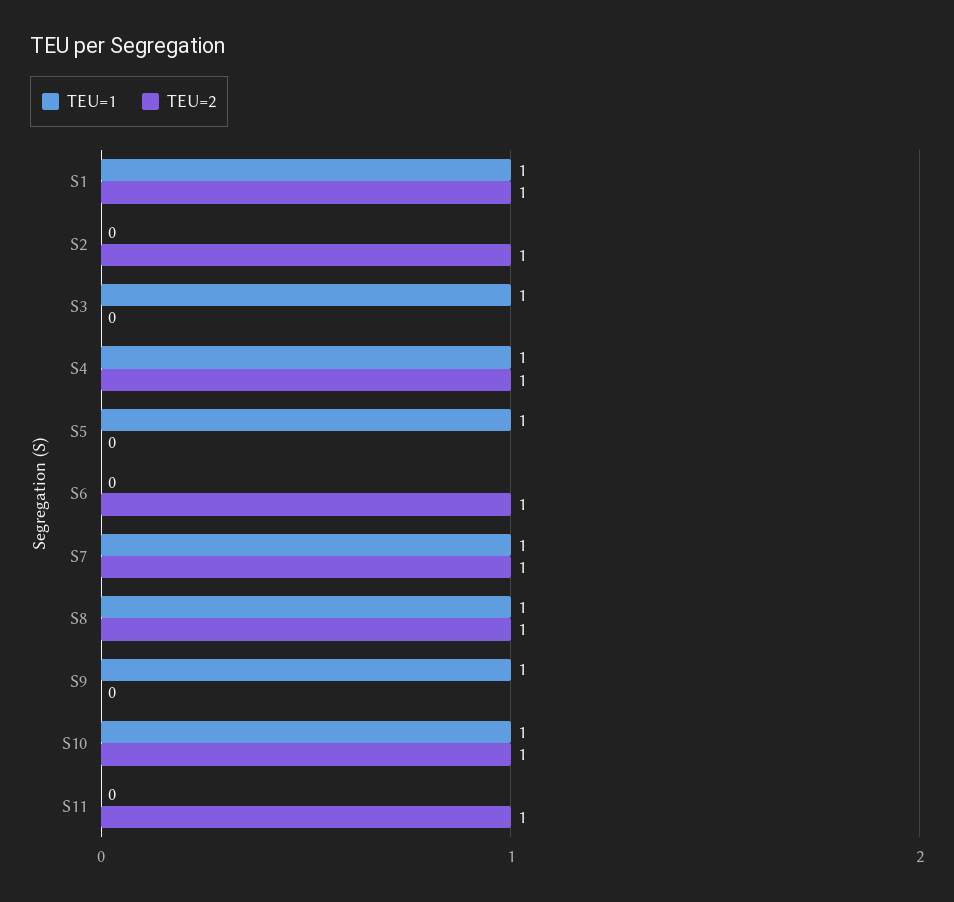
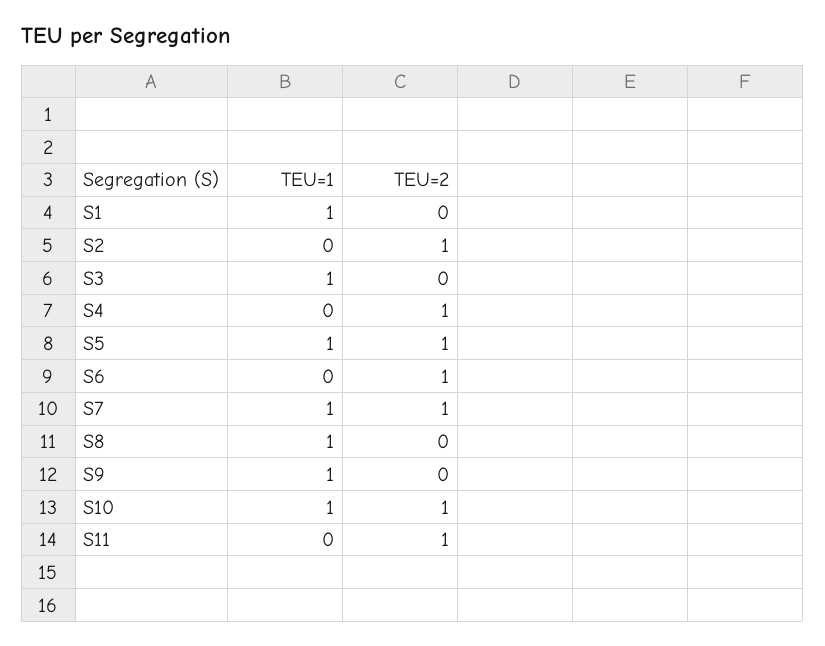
  {
    "TEU=1": {
      "S1": 1,
      "S2": 0,
      "S3": 1,
-     "S4": 1,
+     "S4": 0,
      "S5": 1,
      "S6": 0,
      "S7": 1,
      "S8": 1,
      "S9": 1,
      "S10": 1,
      "S11": 0
    },
    "TEU=2": {
-     "S1": 1,
+     "S1": 0,
      "S2": 1,
      "S3": 0,
      "S4": 1,
-     "S5": 0,
+     "S5": 1,
      "S6": 1,
      "S7": 1,
-     "S8": 1,
+     "S8": 0,
      "S9": 0,
      "S10": 1,
      "S11": 1
    }
  }

